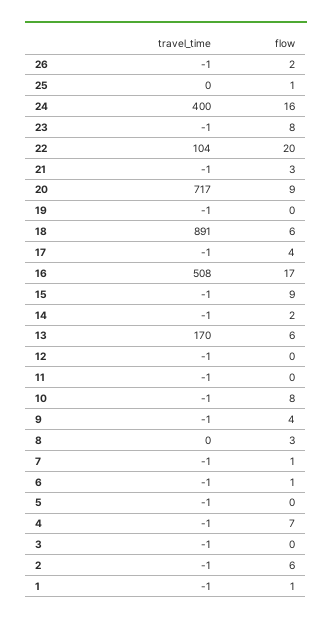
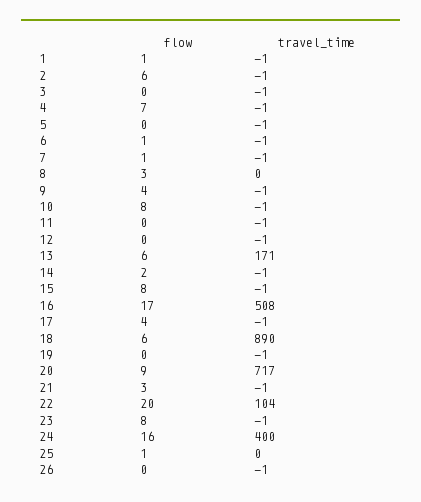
  {
    "travel_time": {
      "26": -1,
      "25": 0,
      "24": 400,
      "23": -1,
      "22": 104,
      "21": -1,
      "20": 717,
      "19": -1,
-     "18": 891,
+     "18": 890,
      "17": -1,
      "16": 508,
      "15": -1,
      "14": -1,
-     "13": 170,
+     "13": 171,
      "12": -1,
      "11": -1,
      "10": -1,
      "9": -1,
      "8": 0,
      "7": -1,
      "6": -1,
      "5": -1,
      "4": -1,
      "3": -1,
      "2": -1,
      "1": -1
    },
    "flow": {
-     "26": 2,
+     "26": 0,
      "25": 1,
      "24": 16,
      "23": 8,
      "22": 20,
      "21": 3,
      "20": 9,
      "19": 0,
      "18": 6,
      "17": 4,
      "16": 17,
-     "15": 9,
+     "15": 8,
      "14": 2,
      "13": 6,
      "12": 0,
      "11": 0,
      "10": 8,
      "9": 4,
      "8": 3,
      "7": 1,
      "6": 1,
      "5": 0,
      "4": 7,
      "3": 0,
      "2": 6,
      "1": 1
    }
  }

